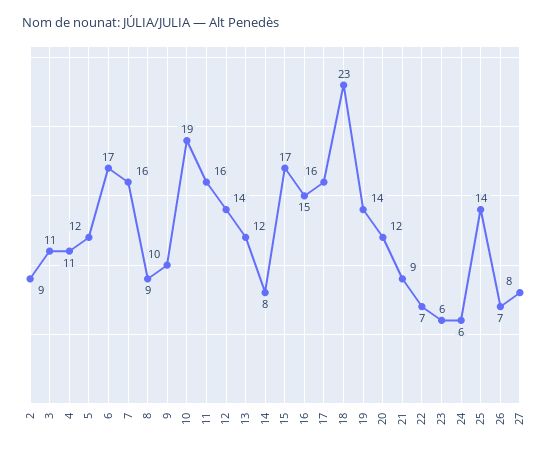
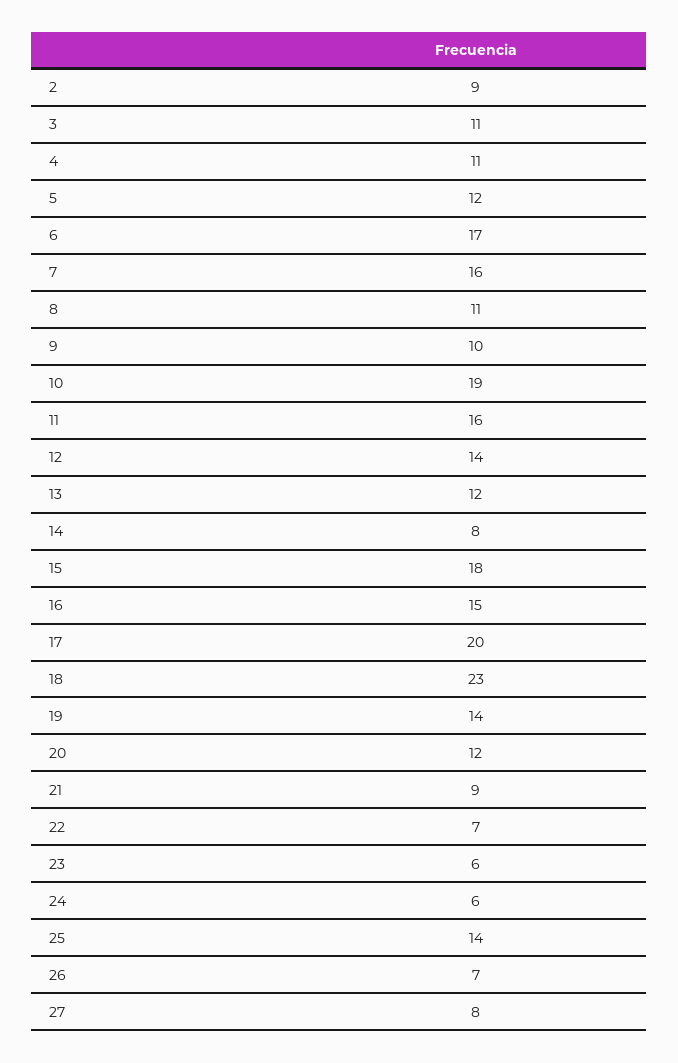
  {
    "2": 9,
    "3": 11,
    "4": 11,
    "5": 12,
    "6": 17,
    "7": 16,
-   "8": 9,
+   "8": 11,
    "9": 10,
    "10": 19,
    "11": 16,
    "12": 14,
    "13": 12,
    "14": 8,
-   "15": 17,
+   "15": 18,
    "16": 15,
-   "17": 16,
+   "17": 20,
    "18": 23,
    "19": 14,
    "20": 12,
    "21": 9,
    "22": 7,
    "23": 6,
    "24": 6,
    "25": 14,
    "26": 7,
    "27": 8
  }

